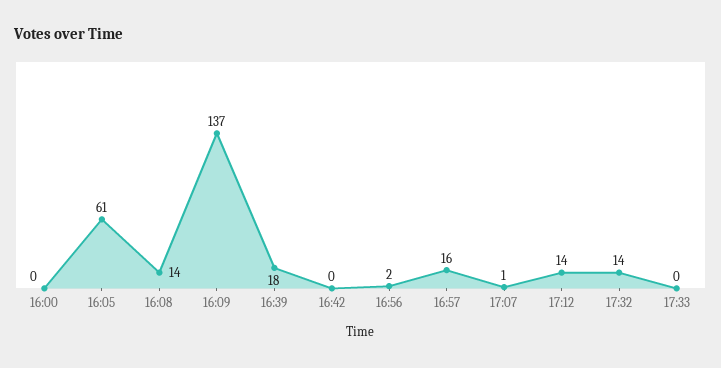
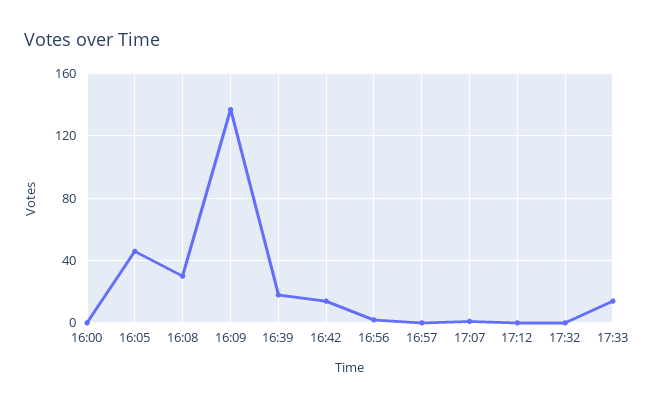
  {
    "16:00": 0,
-   "16:05": 61,
+   "16:05": 45,
-   "16:08": 14,
+   "16:08": 30,
    "16:09": 137,
    "16:39": 18,
-   "16:42": 0,
+   "16:42": 15,
    "16:56": 2,
-   "16:57": 16,
+   "16:57": 0,
    "17:07": 1,
-   "17:12": 14,
+   "17:12": 0,
-   "17:32": 14,
+   "17:32": 0,
-   "17:33": 0
+   "17:33": 15
  }

